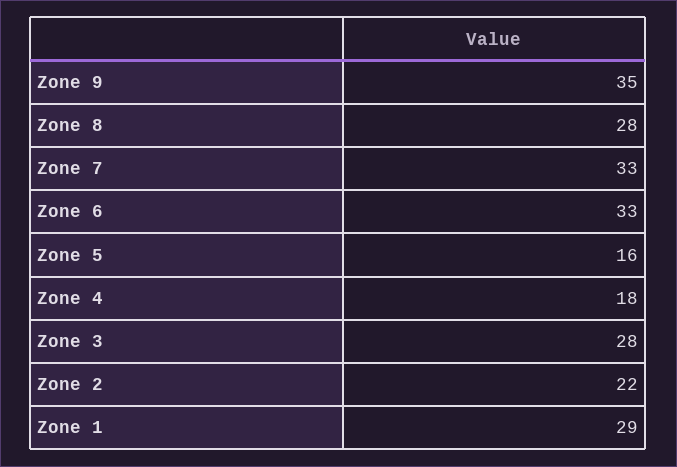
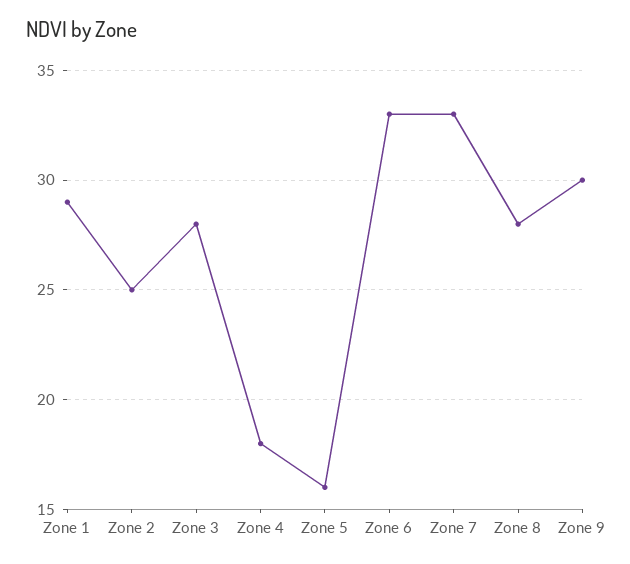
  {
-   "Zone 9": 35,
+   "Zone 9": 30,
    "Zone 8": 28,
    "Zone 7": 33,
    "Zone 6": 33,
    "Zone 5": 16,
    "Zone 4": 18,
    "Zone 3": 28,
-   "Zone 2": 22,
+   "Zone 2": 25,
    "Zone 1": 29
  }

